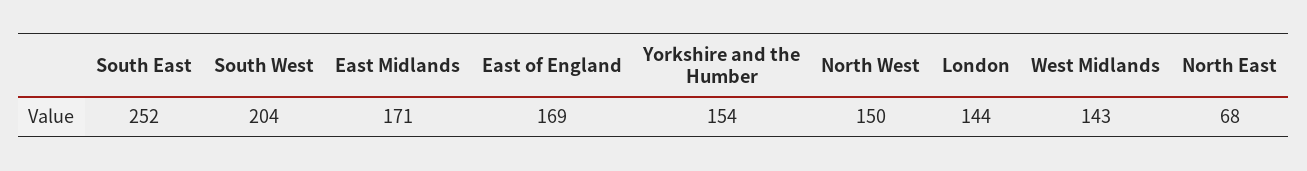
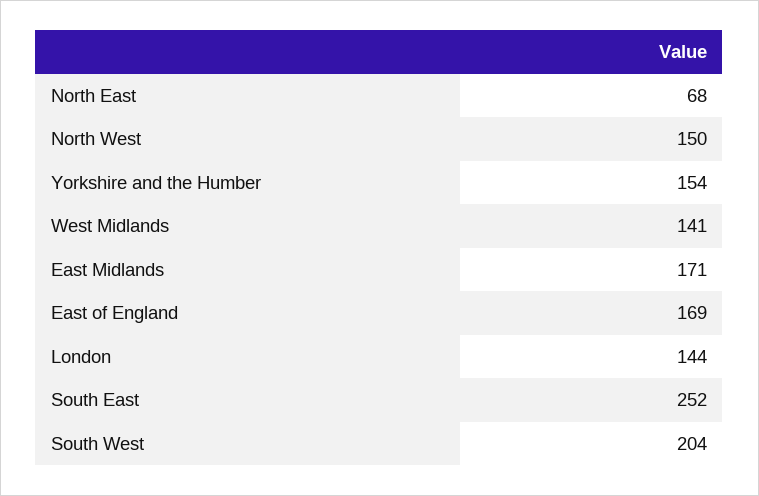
  {
    "South East": 252,
    "South West": 204,
    "East Midlands": 171,
    "East of England": 169,
    "Yorkshire and the Humber": 154,
    "North West": 150,
    "London": 144,
-   "West Midlands": 143,
+   "West Midlands": 141,
    "North East": 68
  }

